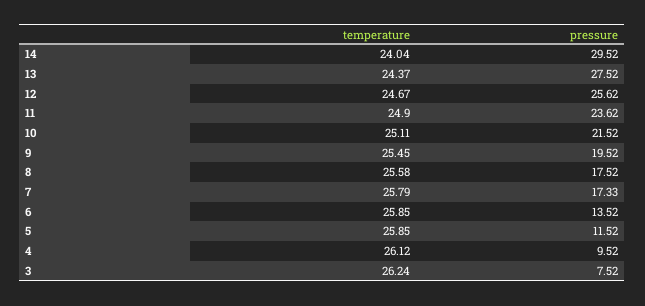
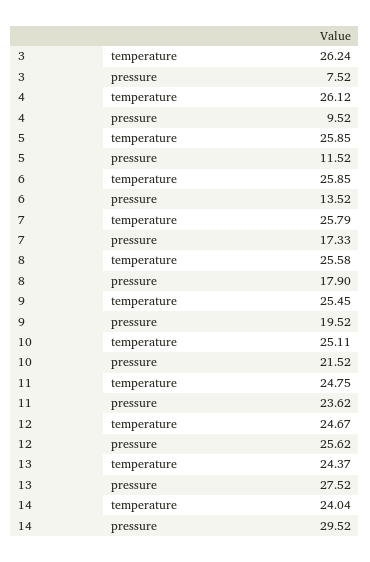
  {
    "temperature": {
      "14": 24.04,
      "13": 24.37,
      "12": 24.67,
-     "11": 24.9,
+     "11": 24.75,
      "10": 25.11,
      "9": 25.45,
      "8": 25.58,
      "7": 25.79,
      "6": 25.85,
      "5": 25.85,
      "4": 26.12,
      "3": 26.24
    },
    "pressure": {
      "14": 29.52,
      "13": 27.52,
      "12": 25.62,
      "11": 23.62,
      "10": 21.52,
      "9": 19.52,
-     "8": 17.52,
+     "8": 17.9,
      "7": 17.33,
      "6": 13.52,
      "5": 11.52,
      "4": 9.52,
      "3": 7.52
    }
  }

